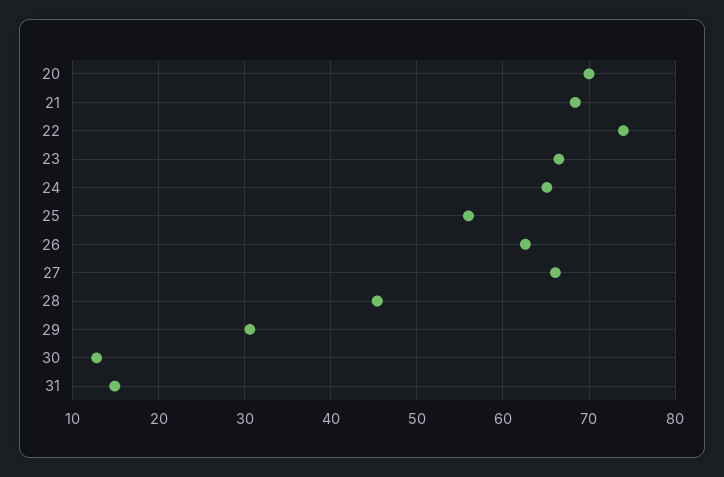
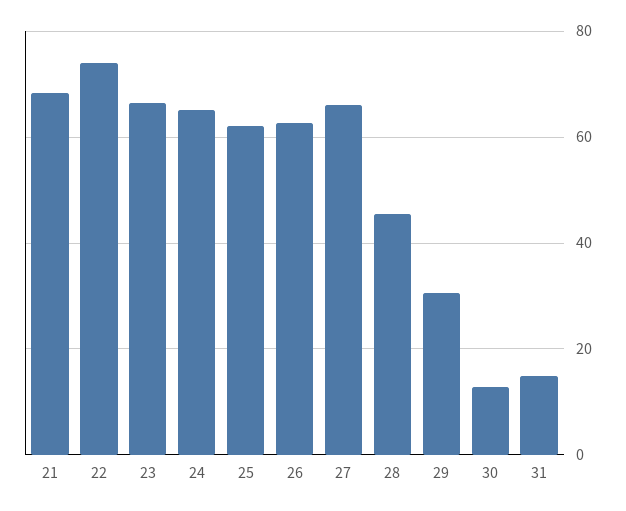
  {
-   "20": 70,
    "21": 68,
    "22": 74,
    "23": 67,
    "24": 65,
-   "25": 56,
+   "25": 62,
    "26": 63,
    "27": 66,
    "28": 45,
    "29": 31,
    "30": 13,
    "31": 15
  }

